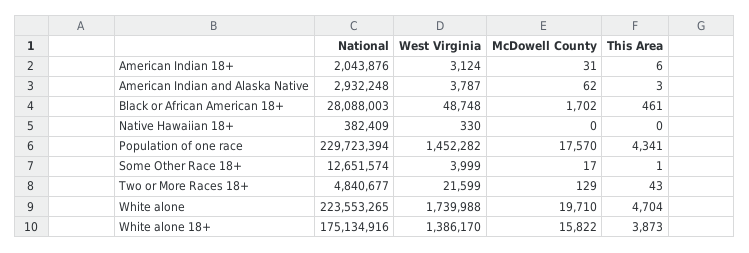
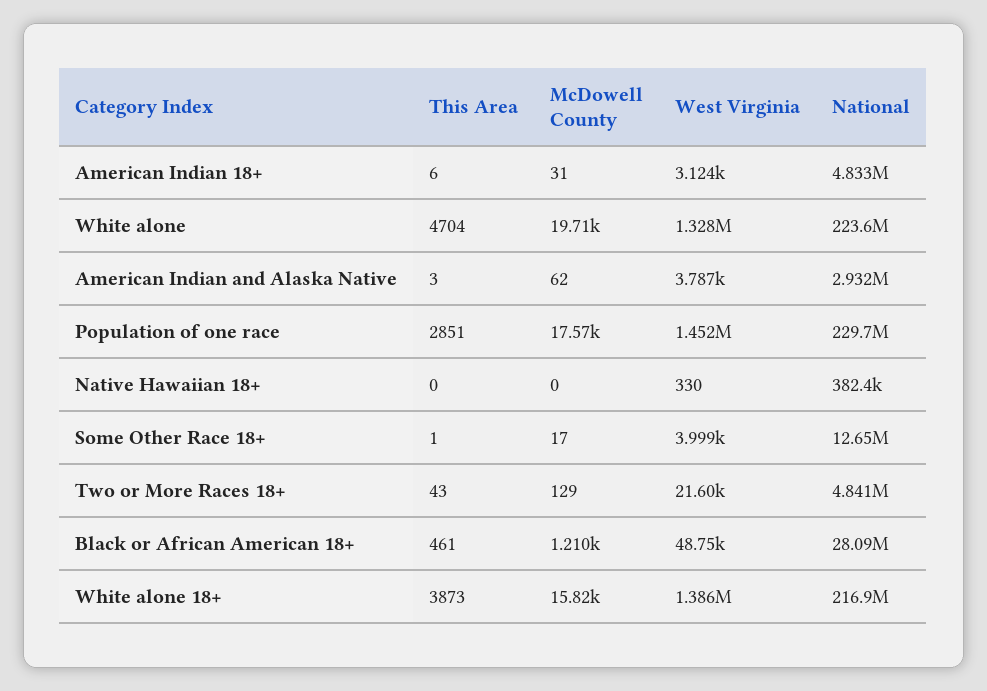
  {
    "National": {
-     "American Indian 18+": 2043876,
+     "American Indian 18+": 4833000,
      "American Indian and Alaska Native": 2932248,
      "Black or African American 18+": 28088003,
      "Native Hawaiian 18+": 382409,
      "Population of one race": 229723394,
      "Some Other Race 18+": 12651574,
      "Two or More Races 18+": 4840677,
      "White alone": 223553265,
-     "White alone 18+": 175134916
+     "White alone 18+": 216900000
    },
    "West Virginia": {
      "American Indian 18+": 3124,
      "American Indian and Alaska Native": 3787,
      "Black or African American 18+": 48748,
      "Native Hawaiian 18+": 330,
      "Population of one race": 1452282,
      "Some Other Race 18+": 3999,
      "Two or More Races 18+": 21599,
-     "White alone": 1739988,
+     "White alone": 1328000,
      "White alone 18+": 1386170
    },
    "McDowell County": {
      "American Indian 18+": 31,
      "American Indian and Alaska Native": 62,
-     "Black or African American 18+": 1702,
+     "Black or African American 18+": 1210,
      "Native Hawaiian 18+": 0,
      "Population of one race": 17570,
      "Some Other Race 18+": 17,
      "Two or More Races 18+": 129,
      "White alone": 19710,
      "White alone 18+": 15822
    },
    "This Area": {
      "American Indian 18+": 6,
      "American Indian and Alaska Native": 3,
      "Black or African American 18+": 461,
      "Native Hawaiian 18+": 0,
-     "Population of one race": 4341,
+     "Population of one race": 2851,
      "Some Other Race 18+": 1,
      "Two or More Races 18+": 43,
      "White alone": 4704,
      "White alone 18+": 3873
    }
  }

